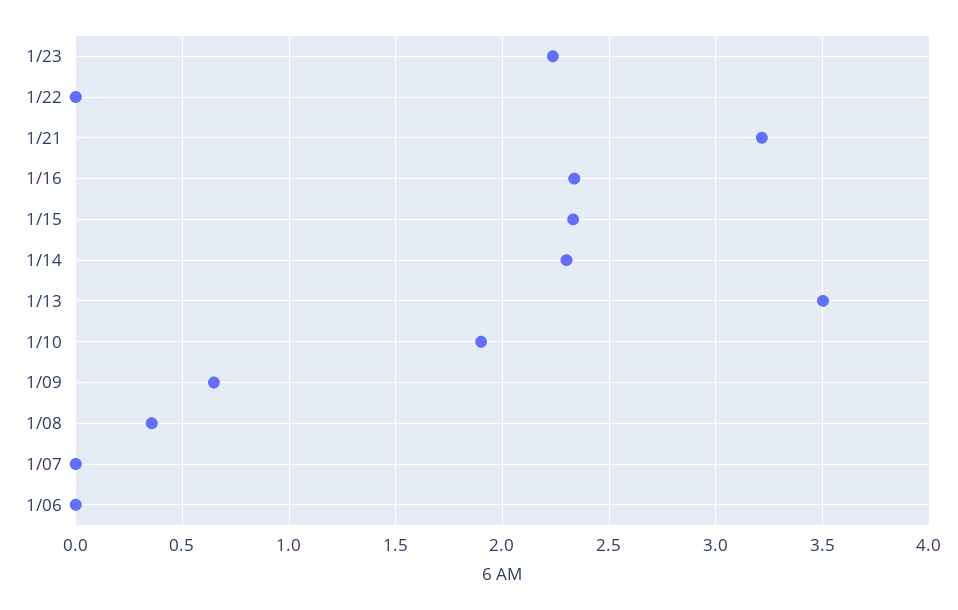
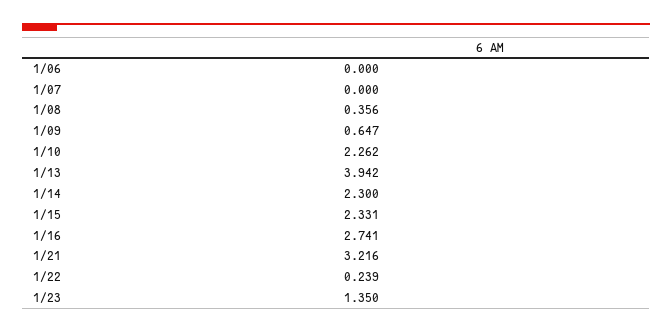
  {
-   "1/23": 2.25,
+   "1/23": 1.35,
-   "1/22": 0,
+   "1/22": 0.239,
    "1/21": 3.216,
-   "1/16": 2.35,
+   "1/16": 2.741,
    "1/15": 2.331,
    "1/14": 2.3,
-   "1/13": 3.5,
+   "1/13": 3.942,
-   "1/10": 1.9,
+   "1/10": 2.262,
    "1/09": 0.647,
    "1/08": 0.356,
    "1/07": 0,
    "1/06": 0
  }

